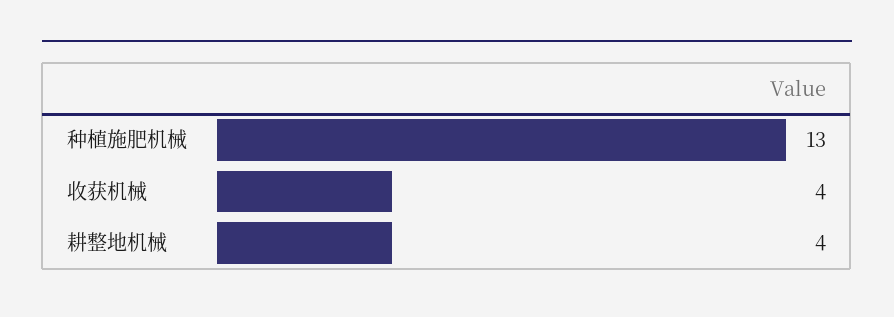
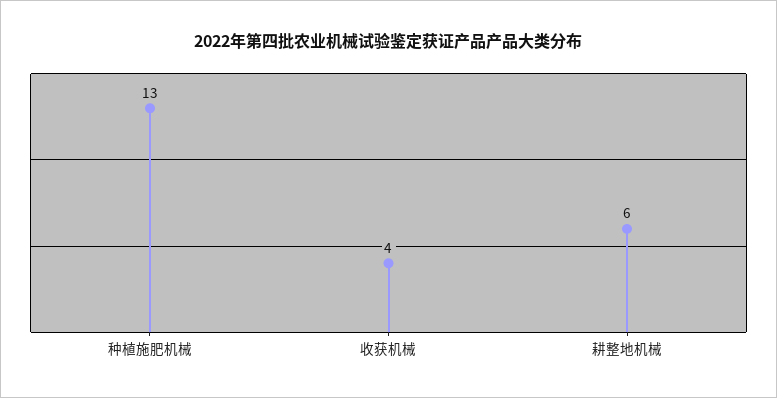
  {
    "种植施肥机械": 13,
    "收获机械": 4,
-   "耕整地机械": 4
+   "耕整地机械": 6
  }

